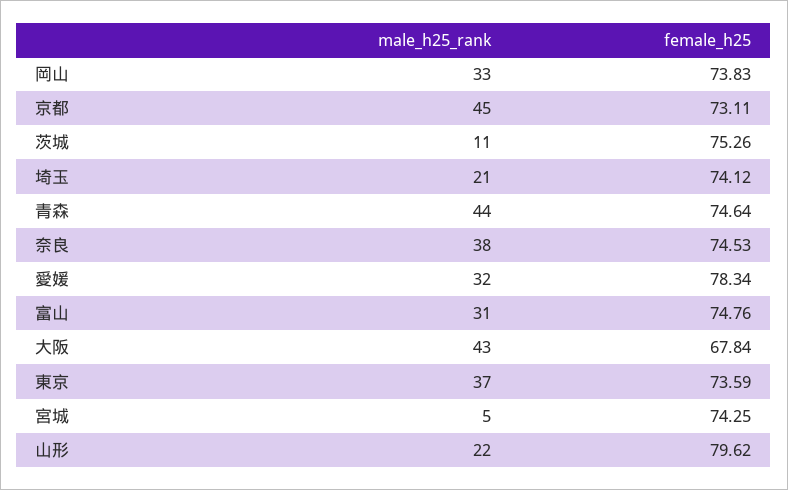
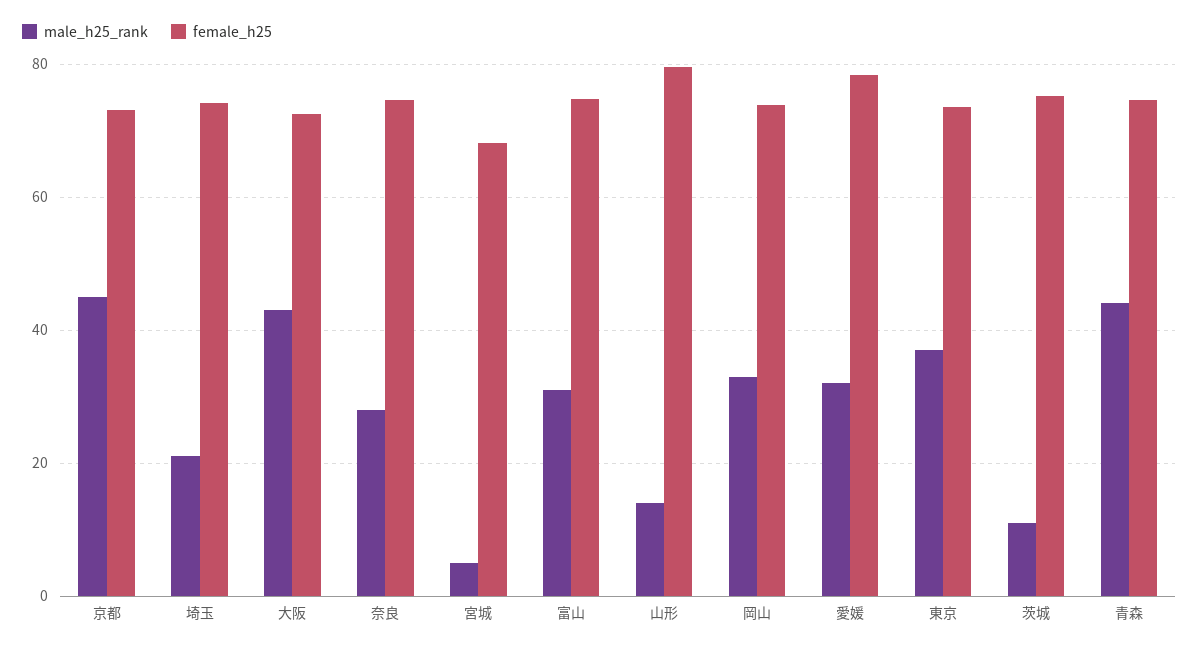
  {
    "male_h25_rank": {
      "岡山": 33,
      "京都": 45,
      "茨城": 11,
      "埼玉": 21,
      "青森": 44,
-     "奈良": 38,
+     "奈良": 28,
      "愛媛": 32,
      "富山": 31,
      "大阪": 43,
      "東京": 37,
      "宮城": 5,
-     "山形": 22
+     "山形": 14
    },
    "female_h25": {
      "岡山": 73.83,
      "京都": 73.11,
      "茨城": 75.26,
      "埼玉": 74.12,
      "青森": 74.64,
      "奈良": 74.53,
      "愛媛": 78.34,
      "富山": 74.76,
-     "大阪": 67.84,
+     "大阪": 72,
      "東京": 73.59,
-     "宮城": 74.25,
+     "宮城": 68,
      "山形": 79.62
    }
  }

